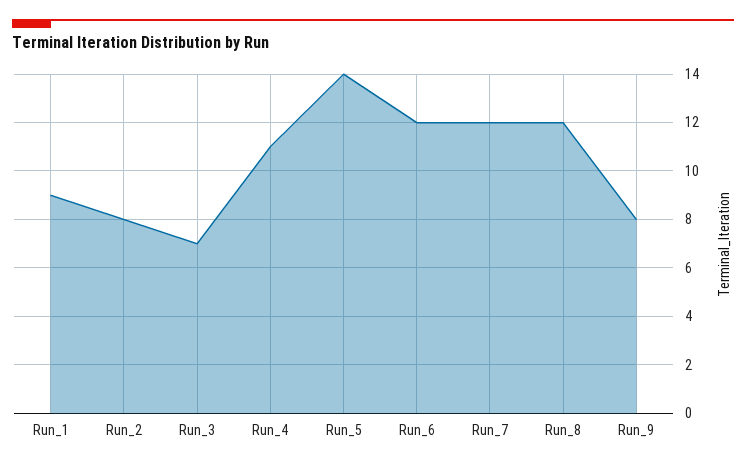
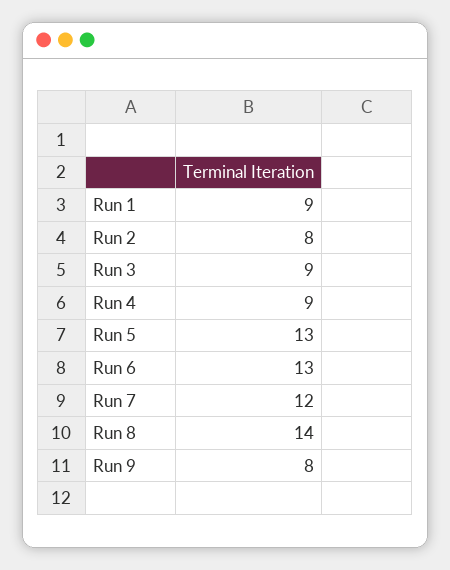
  {
    "Run_1": 9,
    "Run_2": 8,
-   "Run_3": 7,
+   "Run_3": 9,
-   "Run_4": 11,
+   "Run_4": 9,
-   "Run_5": 14,
+   "Run_5": 13,
-   "Run_6": 12,
+   "Run_6": 13,
    "Run_7": 12,
-   "Run_8": 12,
+   "Run_8": 14,
    "Run_9": 8
  }

